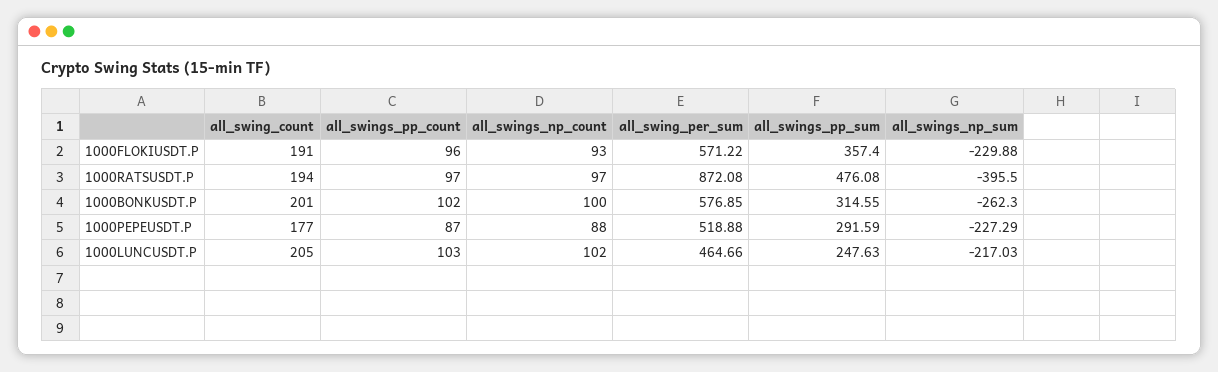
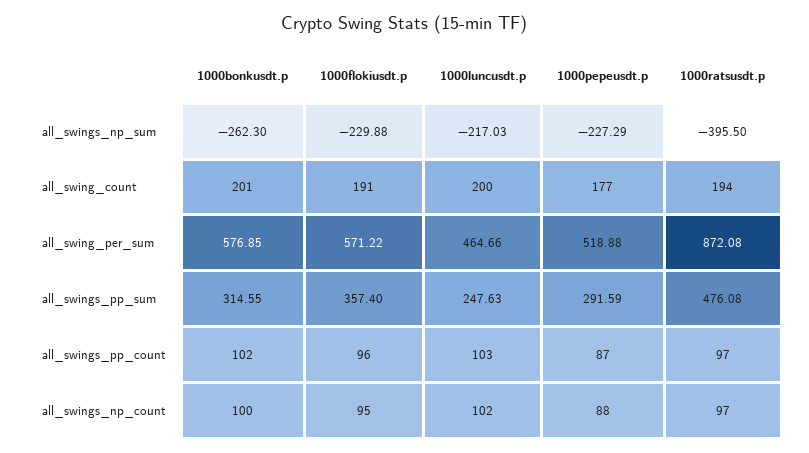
  {
    "all_swing_count": {
      "1000FLOKIUSDT.P": 191,
      "1000RATSUSDT.P": 194,
      "1000BONKUSDT.P": 201,
      "1000PEPEUSDT.P": 177,
-     "1000LUNCUSDT.P": 205
+     "1000LUNCUSDT.P": 200
    },
    "all_swings_pp_count": {
      "1000FLOKIUSDT.P": 96,
      "1000RATSUSDT.P": 97,
      "1000BONKUSDT.P": 102,
      "1000PEPEUSDT.P": 87,
      "1000LUNCUSDT.P": 103
    },
    "all_swings_np_count": {
-     "1000FLOKIUSDT.P": 93,
+     "1000FLOKIUSDT.P": 95,
      "1000RATSUSDT.P": 97,
      "1000BONKUSDT.P": 100,
      "1000PEPEUSDT.P": 88,
      "1000LUNCUSDT.P": 102
    },
    "all_swing_per_sum": {
      "1000FLOKIUSDT.P": 571.22,
      "1000RATSUSDT.P": 872.08,
      "1000BONKUSDT.P": 576.85,
      "1000PEPEUSDT.P": 518.88,
      "1000LUNCUSDT.P": 464.66
    },
    "all_swings_pp_sum": {
      "1000FLOKIUSDT.P": 357.4,
      "1000RATSUSDT.P": 476.08,
      "1000BONKUSDT.P": 314.55,
      "1000PEPEUSDT.P": 291.59,
      "1000LUNCUSDT.P": 247.63
    },
    "all_swings_np_sum": {
      "1000FLOKIUSDT.P": -229.88,
      "1000RATSUSDT.P": -395.5,
      "1000BONKUSDT.P": -262.3,
      "1000PEPEUSDT.P": -227.29,
      "1000LUNCUSDT.P": -217.03
    }
  }

